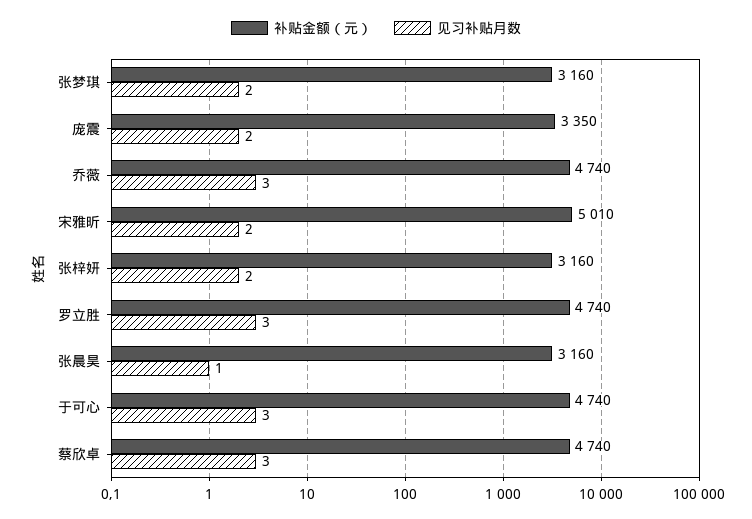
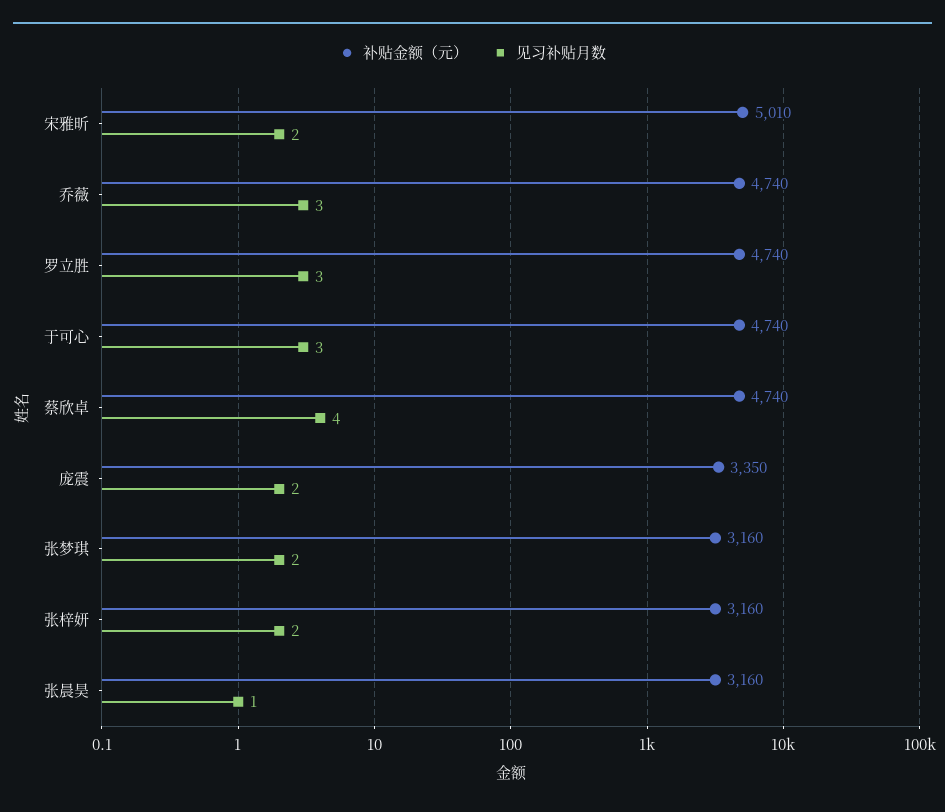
  {
    "补贴金额（元）": {
      "张梦琪": 3160,
      "庞震": 3350,
      "乔薇": 4740,
      "宋雅昕": 5010,
      "张梓妍": 3160,
      "罗立胜": 4740,
      "张晨昊": 3160,
      "于可心": 4740,
      "蔡欣卓": 4740
    },
    "见习补贴月数": {
      "张梦琪": 2,
      "庞震": 2,
      "乔薇": 3,
      "宋雅昕": 2,
      "张梓妍": 2,
      "罗立胜": 3,
      "张晨昊": 1,
      "于可心": 3,
-     "蔡欣卓": 3
+     "蔡欣卓": 4
    }
  }

